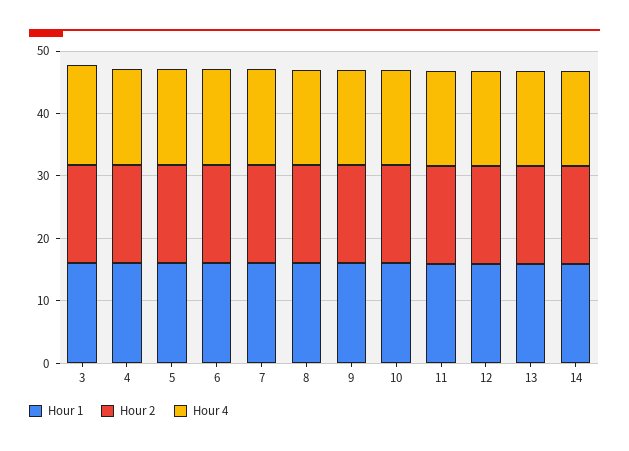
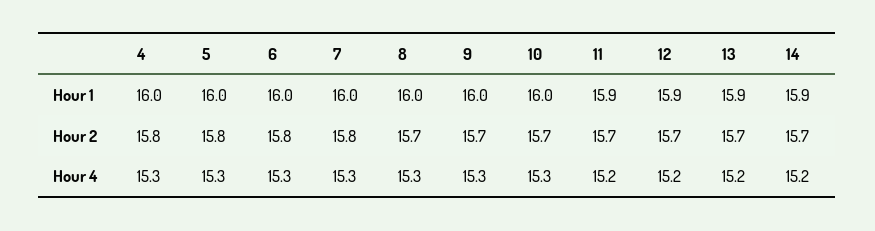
  {
    "Hour 1": {
-     "3": 16,
      "4": 16,
      "5": 16,
      "6": 16,
      "7": 16,
      "8": 16,
      "9": 16,
      "10": 16,
      "11": 15.9,
      "12": 15.9,
      "13": 15.9,
      "14": 15.9
    },
    "Hour 2": {
-     "3": 16,
      "4": 15.8,
      "5": 15.8,
      "6": 15.8,
      "7": 15.8,
      "8": 15.7,
      "9": 15.7,
      "10": 15.7,
      "11": 15.7,
      "12": 15.7,
      "13": 15.7,
      "14": 15.7
    },
    "Hour 4": {
-     "3": 16,
      "4": 15.3,
      "5": 15.3,
      "6": 15.3,
      "7": 15.3,
      "8": 15.3,
      "9": 15.3,
      "10": 15.3,
      "11": 15.2,
      "12": 15.2,
      "13": 15.2,
      "14": 15.2
    }
  }

